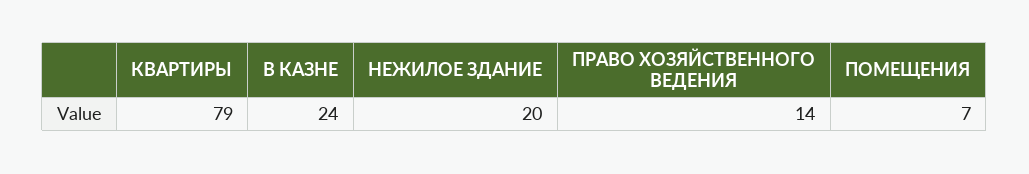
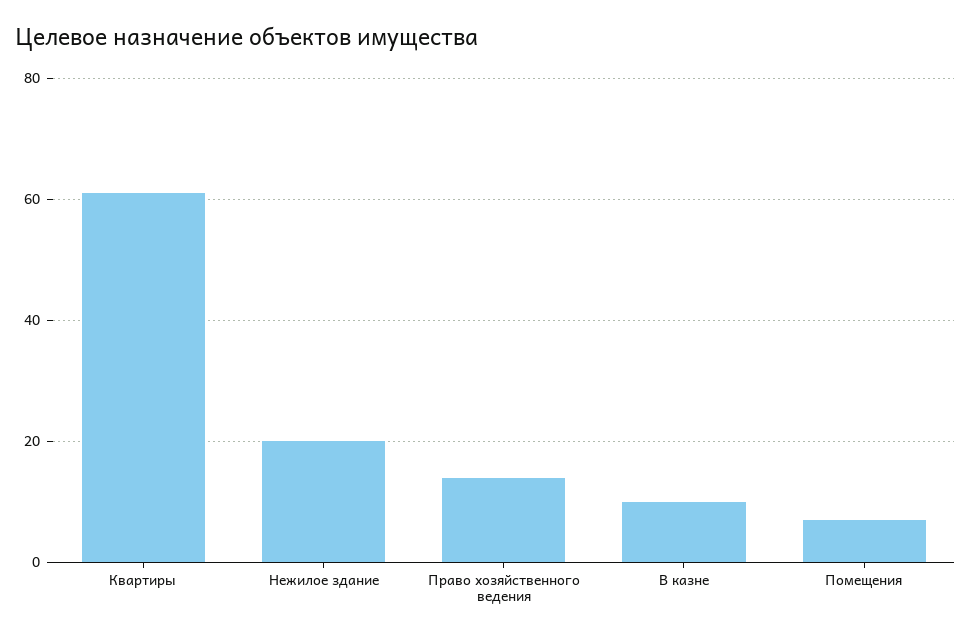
  {
-   "КВАРТИРЫ": 79,
+   "КВАРТИРЫ": 60,
-   "В КАЗНЕ": 24,
+   "В КАЗНЕ": 10,
    "НЕЖИЛОЕ ЗДАНИЕ": 20,
    "ПРАВО ХОЗЯЙСТВЕННОГО ВЕДЕНИЯ": 14,
    "ПОМЕЩЕНИЯ": 7
  }

